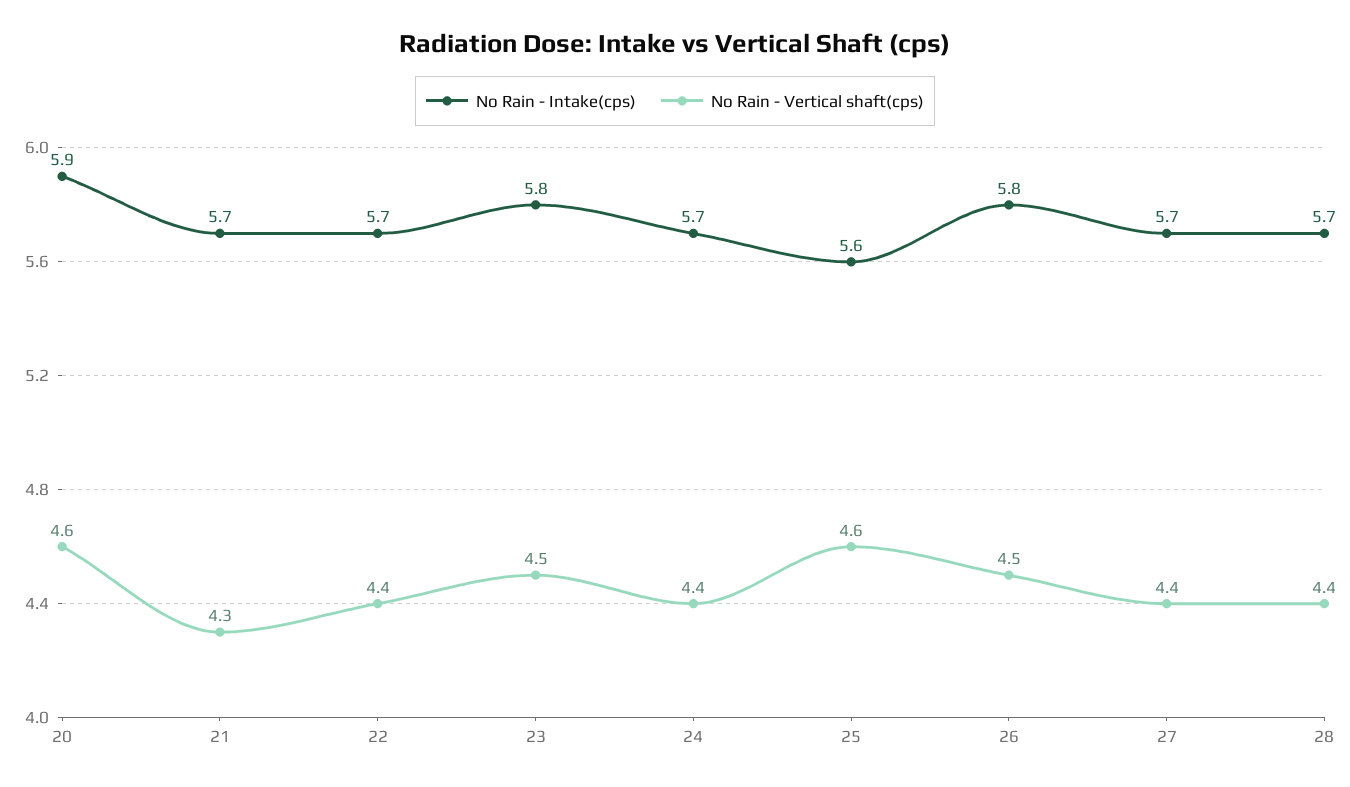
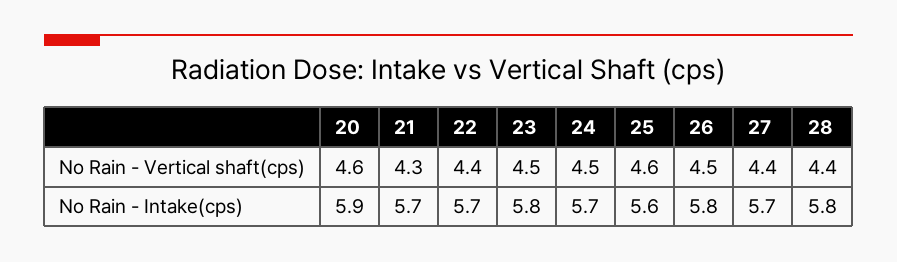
  {
    "No Rain - Intake(cps)": {
      "20": 5.9,
      "21": 5.7,
      "22": 5.7,
      "23": 5.8,
      "24": 5.7,
      "25": 5.6,
      "26": 5.8,
      "27": 5.7,
-     "28": 5.7
+     "28": 5.8
    },
    "No Rain - Vertical shaft(cps)": {
      "20": 4.6,
      "21": 4.3,
      "22": 4.4,
      "23": 4.5,
-     "24": 4.4,
+     "24": 4.5,
      "25": 4.6,
      "26": 4.5,
      "27": 4.4,
      "28": 4.4
    }
  }

